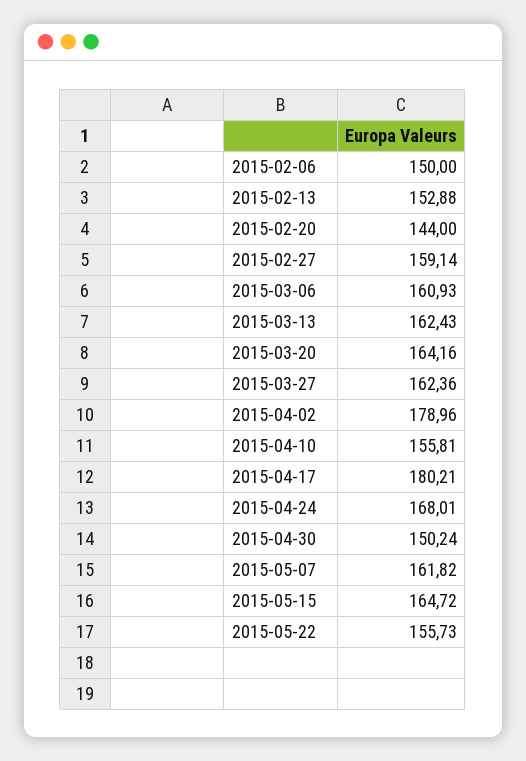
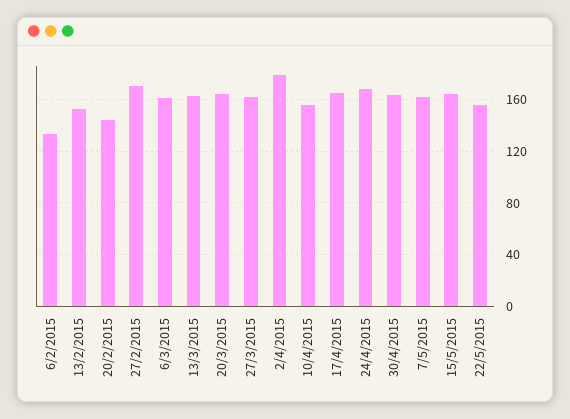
  {
-   "2015-02-06": 150,
+   "2015-02-06": 135,
    "2015-02-13": 152.88,
    "2015-02-20": 144,
-   "2015-02-27": 159.14,
+   "2015-02-27": 170,
    "2015-03-06": 160.93,
    "2015-03-13": 162.43,
    "2015-03-20": 164.16,
    "2015-03-27": 162.36,
    "2015-04-02": 178.96,
    "2015-04-10": 155.81,
-   "2015-04-17": 180.21,
+   "2015-04-17": 165,
    "2015-04-24": 168.01,
-   "2015-04-30": 150.24,
+   "2015-04-30": 165,
    "2015-05-07": 161.82,
    "2015-05-15": 164.72,
    "2015-05-22": 155.73
  }

